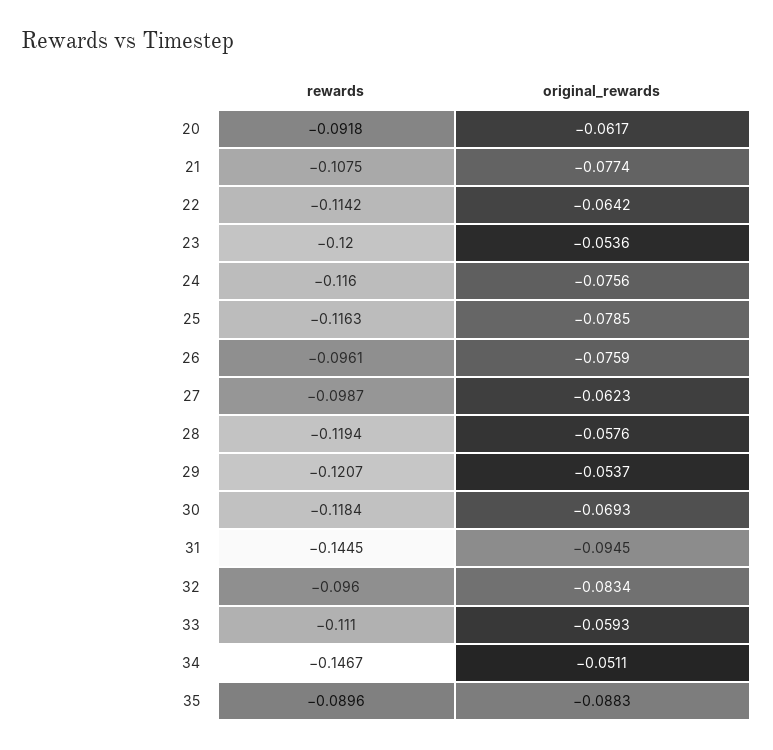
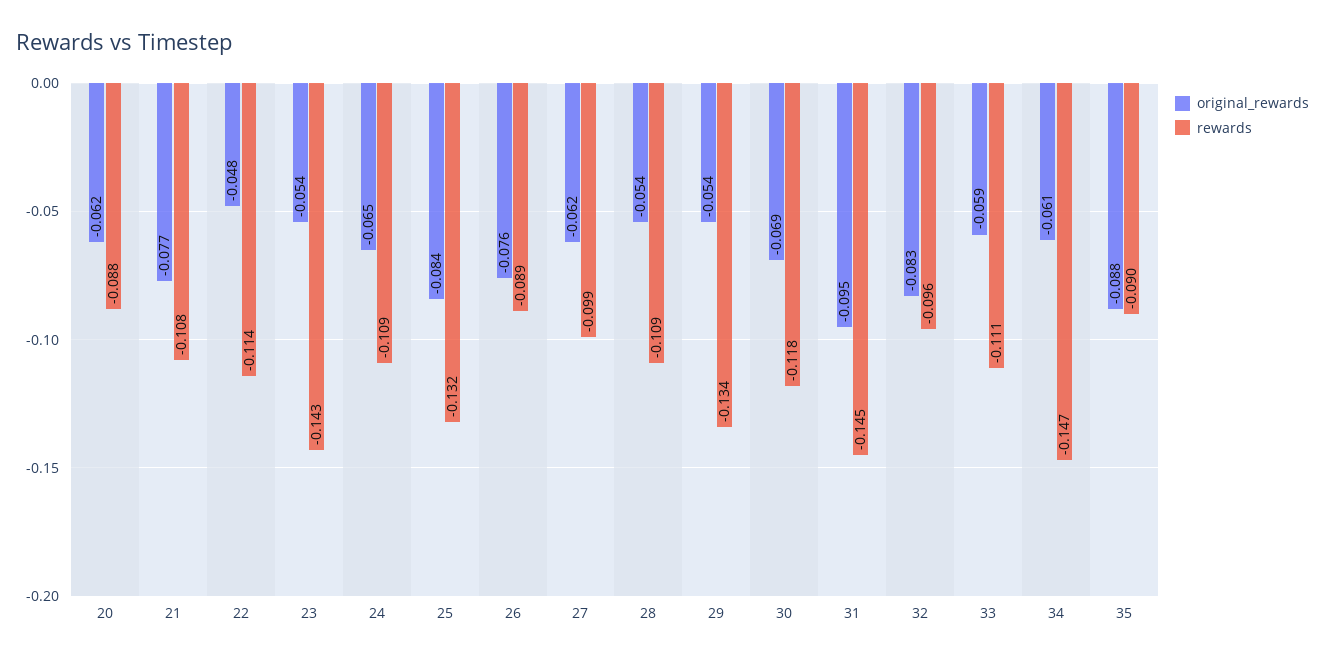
  {
    "rewards": {
-     "20": -0.0918,
+     "20": -0.088,
      "21": -0.1075,
      "22": -0.1142,
-     "23": -0.12,
+     "23": -0.143,
-     "24": -0.116,
+     "24": -0.109,
-     "25": -0.1163,
+     "25": -0.132,
-     "26": -0.0961,
+     "26": -0.089,
      "27": -0.0987,
-     "28": -0.1194,
+     "28": -0.109,
-     "29": -0.1207,
+     "29": -0.134,
      "30": -0.1184,
      "31": -0.1445,
      "32": -0.096,
      "33": -0.111,
      "34": -0.1467,
      "35": -0.0896
    },
    "original_rewards": {
      "20": -0.0617,
      "21": -0.0774,
-     "22": -0.0642,
+     "22": -0.048,
      "23": -0.0536,
-     "24": -0.0756,
+     "24": -0.065,
-     "25": -0.0785,
+     "25": -0.084,
      "26": -0.0759,
      "27": -0.0623,
-     "28": -0.0576,
+     "28": -0.054,
      "29": -0.0537,
      "30": -0.0693,
      "31": -0.0945,
      "32": -0.0834,
      "33": -0.0593,
-     "34": -0.0511,
+     "34": -0.061,
      "35": -0.0883
    }
  }

